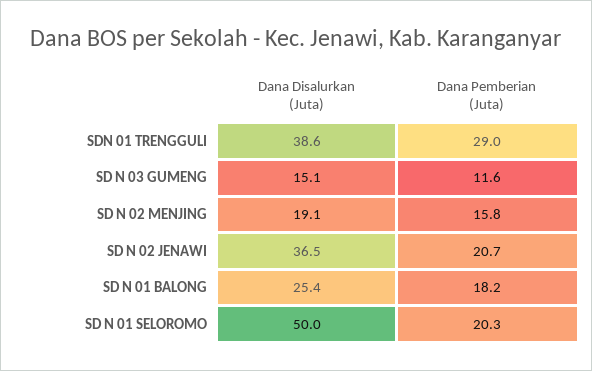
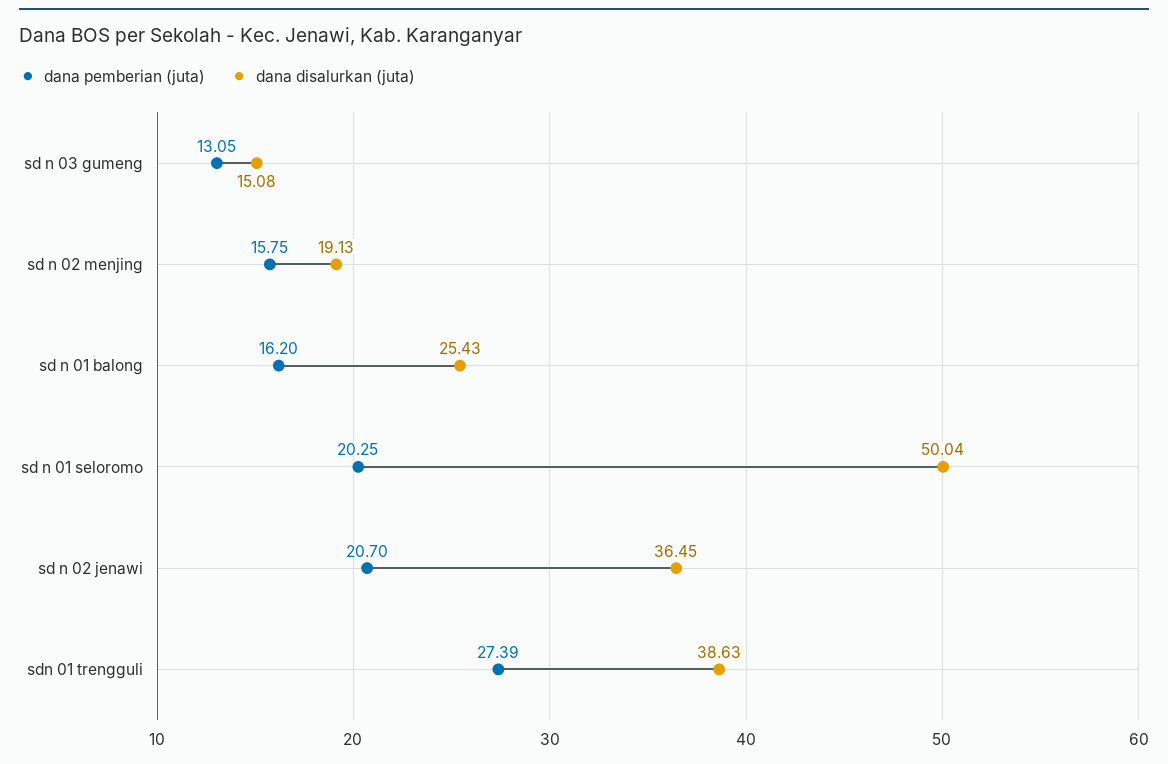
  {
    "Dana Disalurkan (Juta)": {
      "SDN 01 TRENGGULI": 38.63,
      "SD N 03 GUMENG": 15.08,
      "SD N 02 MENJING": 19.13,
      "SD N 02 JENAWI": 36.45,
      "SD N 01 BALONG": 25.43,
      "SD N 01 SELOROMO": 50.04
    },
    "Dana Pemberian (Juta)": {
-     "SDN 01 TRENGGULI": 29,
+     "SDN 01 TRENGGULI": 27.39,
-     "SD N 03 GUMENG": 11.6,
+     "SD N 03 GUMENG": 13.05,
      "SD N 02 MENJING": 15.75,
      "SD N 02 JENAWI": 20.7,
-     "SD N 01 BALONG": 18.2,
+     "SD N 01 BALONG": 16.2,
      "SD N 01 SELOROMO": 20.25
    }
  }

